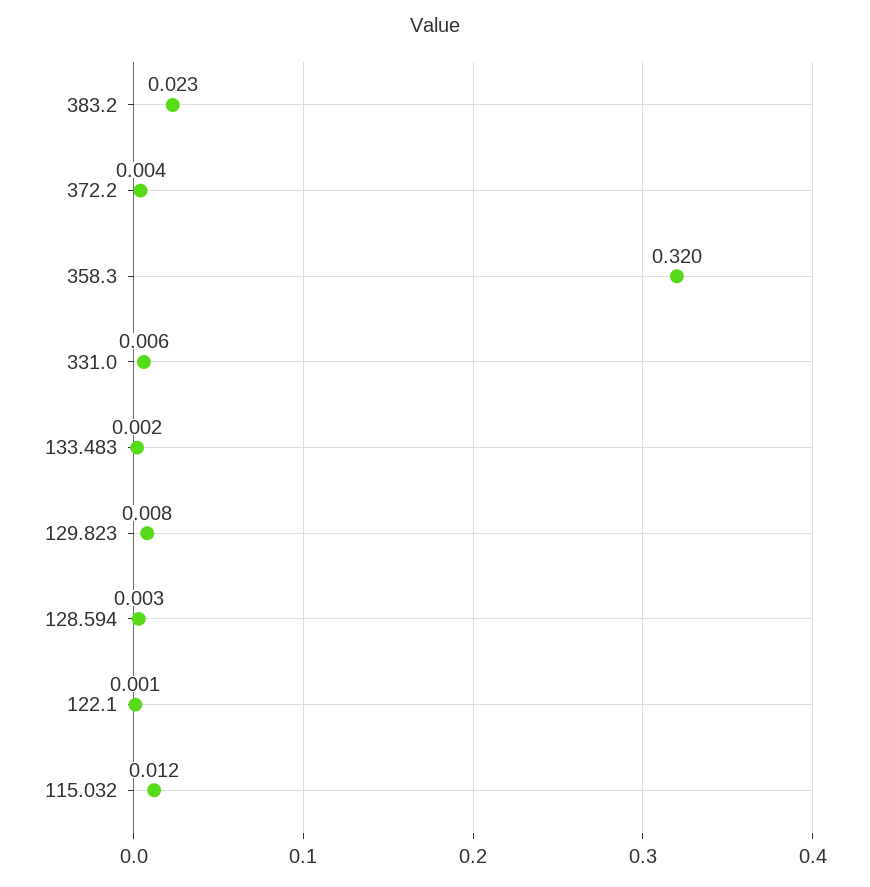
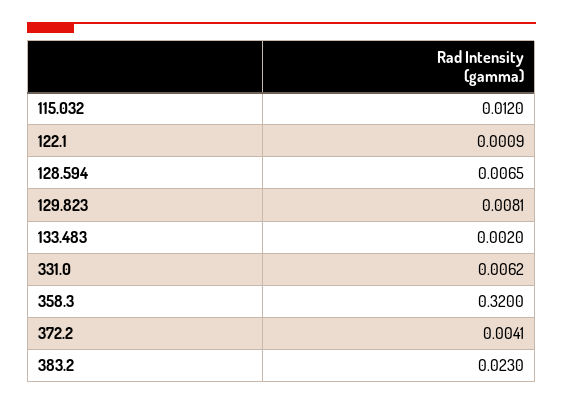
  {
    "383.2": 0.023,
    "372.2": 0.0041,
    "358.3": 0.32,
    "331.0": 0.0062,
    "133.483": 0.002,
    "129.823": 0.0081,
-   "128.594": 0.003,
+   "128.594": 0.0065,
    "122.1": 0.0009,
    "115.032": 0.012
  }

